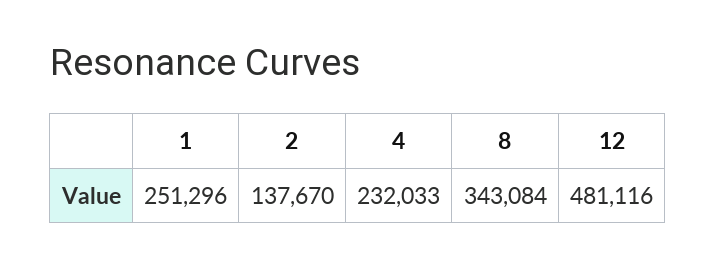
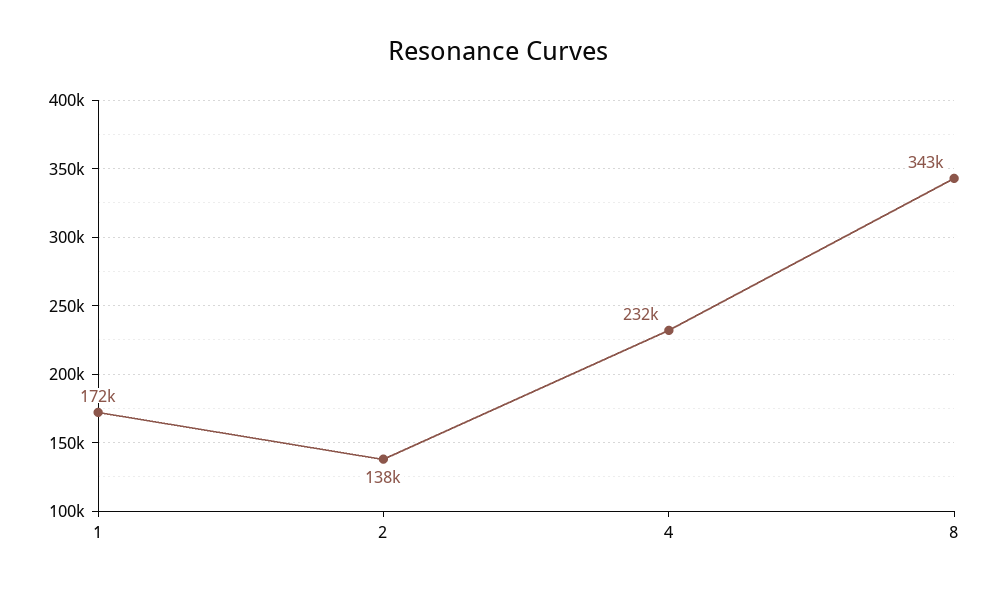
  {
-   "1": 251296,
+   "1": 172000,
    "2": 137670,
    "4": 232033,
-   "8": 343084,
+   "8": 343084
-   "12": 481116
  }

